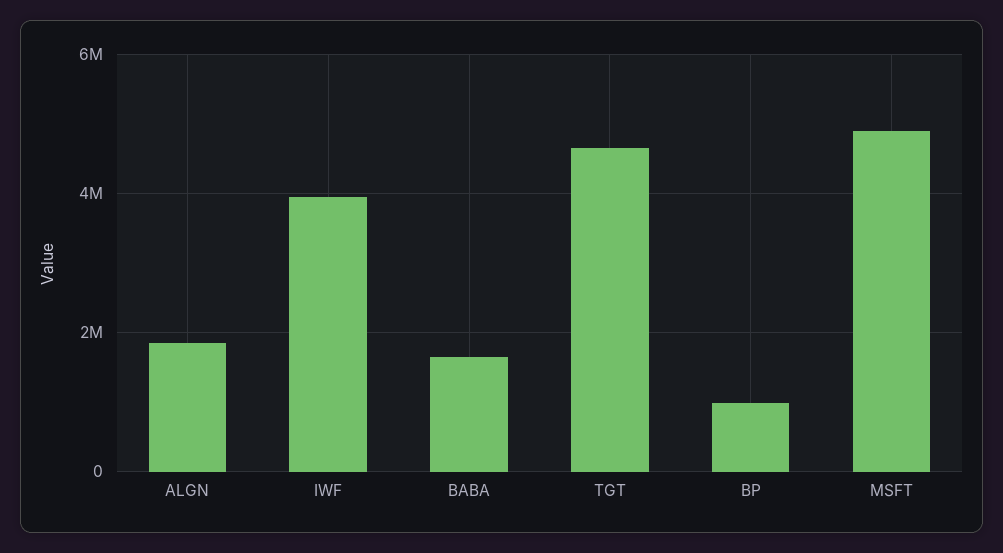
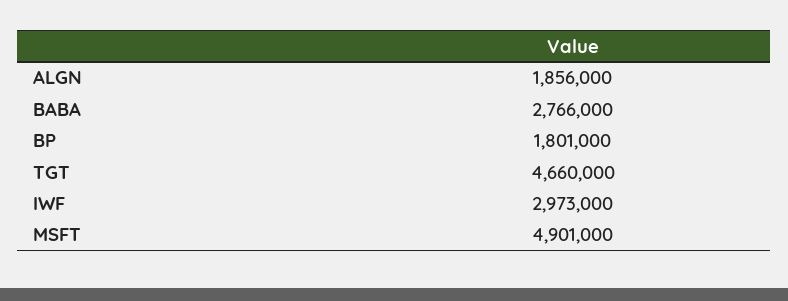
  {
    "ALGN": 1856000,
-   "IWF": 4000000,
+   "IWF": 2973000,
-   "BABA": 1600000,
+   "BABA": 2766000,
    "TGT": 4660000,
-   "BP": 1000000,
+   "BP": 1801000,
    "MSFT": 4901000
  }

